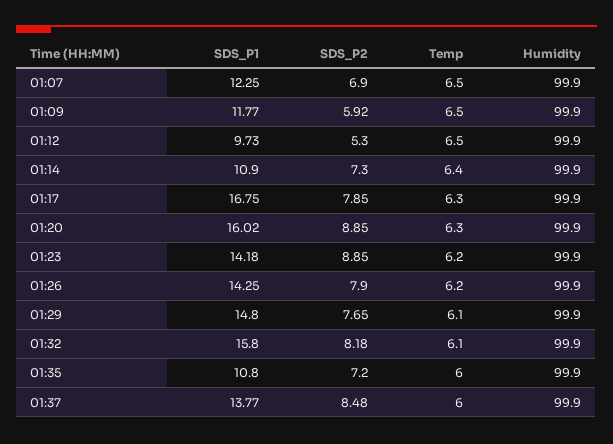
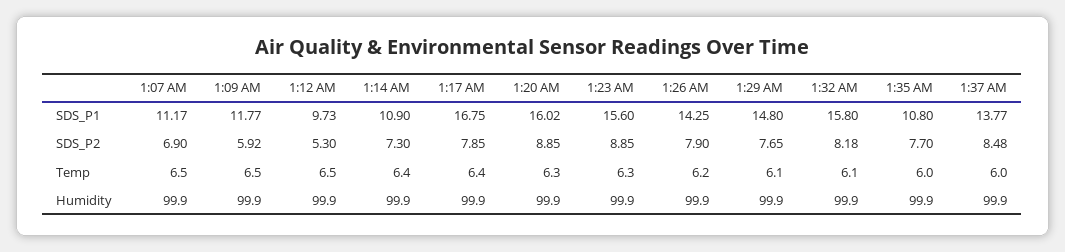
  {
    "SDS_P1": {
-     "01:07": 12.25,
+     "01:07": 11.17,
      "01:09": 11.77,
      "01:12": 9.73,
      "01:14": 10.9,
      "01:17": 16.75,
      "01:20": 16.02,
-     "01:23": 14.18,
+     "01:23": 15.6,
      "01:26": 14.25,
      "01:29": 14.8,
      "01:32": 15.8,
      "01:35": 10.8,
      "01:37": 13.77
    },
    "SDS_P2": {
      "01:07": 6.9,
      "01:09": 5.92,
      "01:12": 5.3,
      "01:14": 7.3,
      "01:17": 7.85,
      "01:20": 8.85,
      "01:23": 8.85,
      "01:26": 7.9,
      "01:29": 7.65,
      "01:32": 8.18,
-     "01:35": 7.2,
+     "01:35": 7.7,
      "01:37": 8.48
    },
    "Temp": {
      "01:07": 6.5,
      "01:09": 6.5,
      "01:12": 6.5,
      "01:14": 6.4,
-     "01:17": 6.3,
+     "01:17": 6.4,
      "01:20": 6.3,
-     "01:23": 6.2,
+     "01:23": 6.3,
      "01:26": 6.2,
      "01:29": 6.1,
      "01:32": 6.1,
      "01:35": 6,
      "01:37": 6
    },
    "Humidity": {
      "01:07": 99.9,
      "01:09": 99.9,
      "01:12": 99.9,
      "01:14": 99.9,
      "01:17": 99.9,
      "01:20": 99.9,
      "01:23": 99.9,
      "01:26": 99.9,
      "01:29": 99.9,
      "01:32": 99.9,
      "01:35": 99.9,
      "01:37": 99.9
    }
  }

